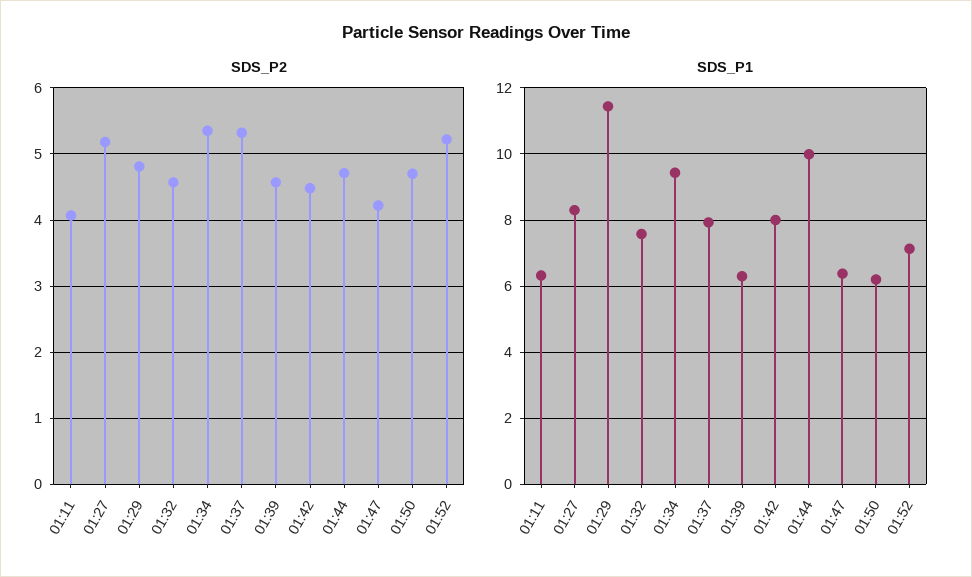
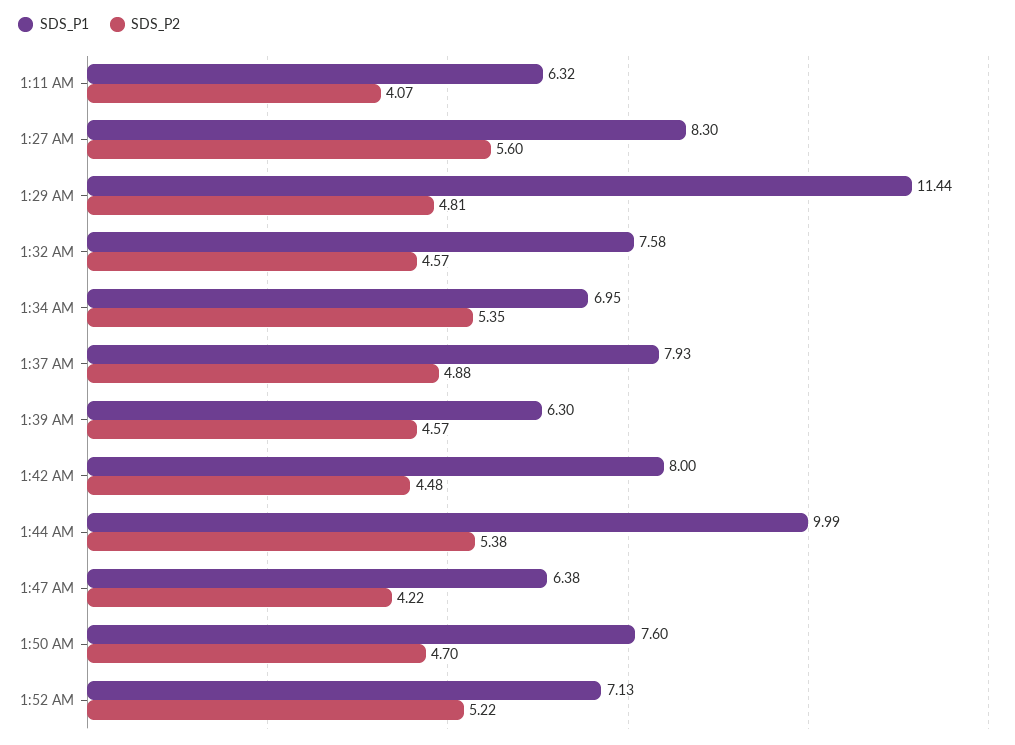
  {
    "SDS_P2": {
      "01:11": 4.07,
-     "01:27": 5.2,
+     "01:27": 5.6,
      "01:29": 4.81,
      "01:32": 4.57,
      "01:34": 5.35,
-     "01:37": 5.3,
+     "01:37": 4.88,
      "01:39": 4.57,
      "01:42": 4.48,
-     "01:44": 4.7,
+     "01:44": 5.38,
      "01:47": 4.22,
      "01:50": 4.7,
      "01:52": 5.22
    },
    "SDS_P1": {
      "01:11": 6.32,
      "01:27": 8.3,
      "01:29": 11.44,
      "01:32": 7.58,
-     "01:34": 9.4,
+     "01:34": 6.95,
      "01:37": 7.93,
      "01:39": 6.3,
      "01:42": 8,
      "01:44": 9.99,
      "01:47": 6.38,
-     "01:50": 6.2,
+     "01:50": 7.6,
      "01:52": 7.13
    }
  }

